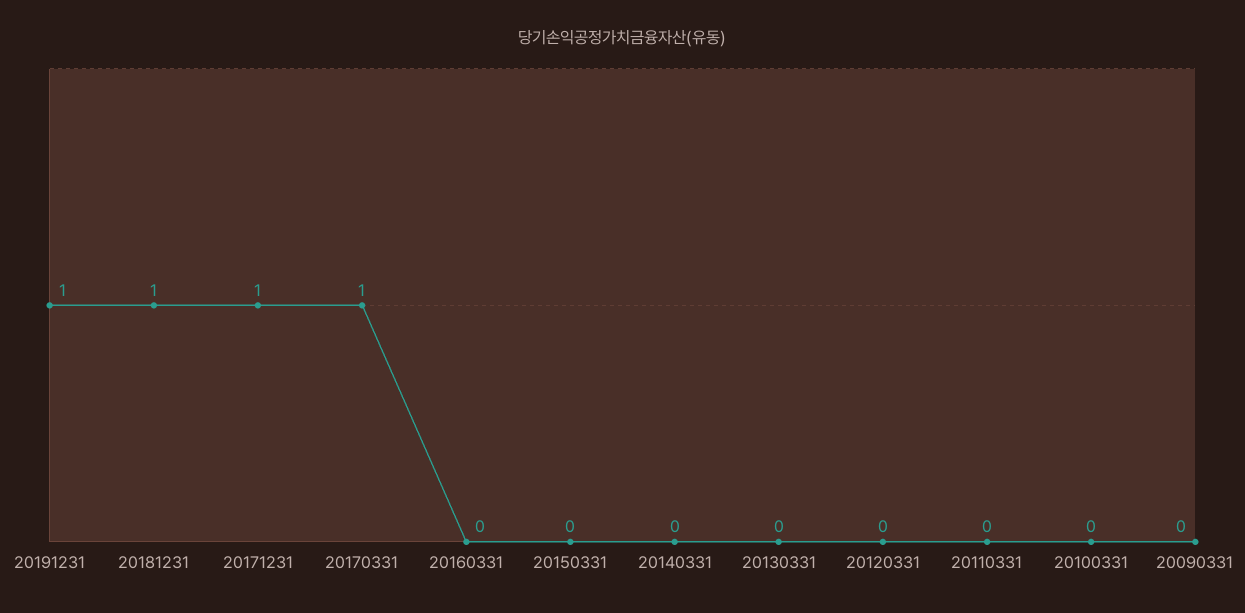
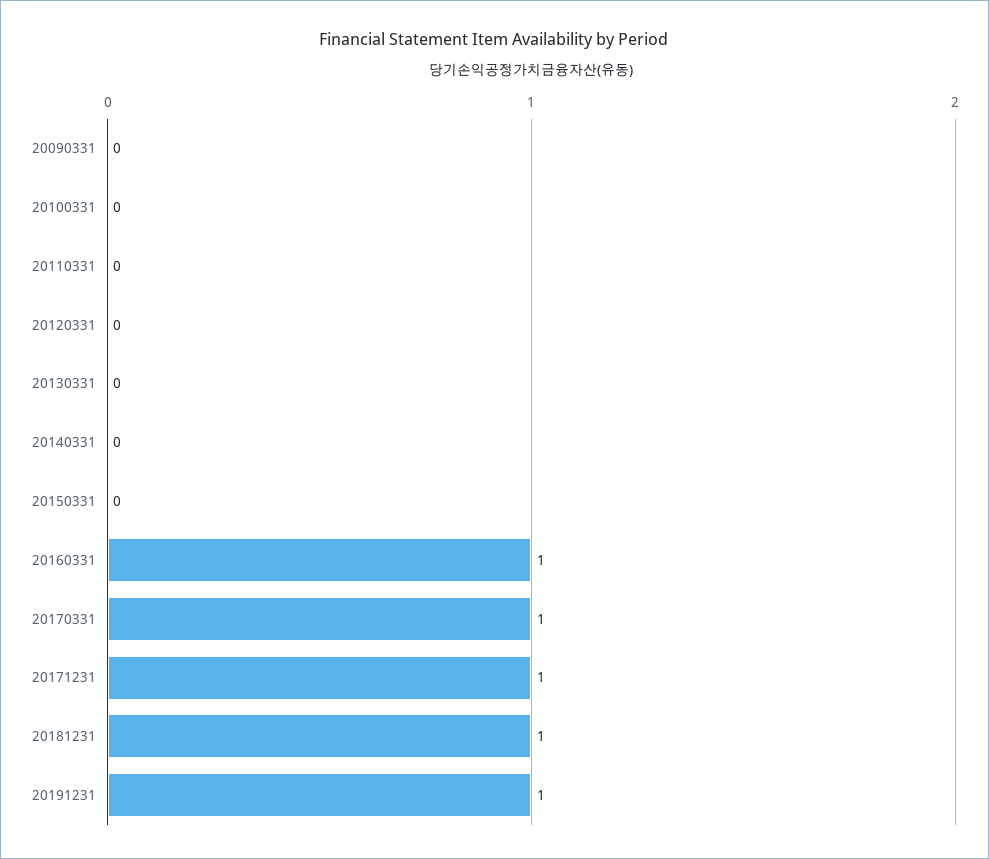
  {
    "20191231": 1,
    "20181231": 1,
    "20171231": 1,
    "20170331": 1,
-   "20160331": 0,
+   "20160331": 1,
    "20150331": 0,
    "20140331": 0,
    "20130331": 0,
    "20120331": 0,
    "20110331": 0,
    "20100331": 0,
    "20090331": 0
  }

